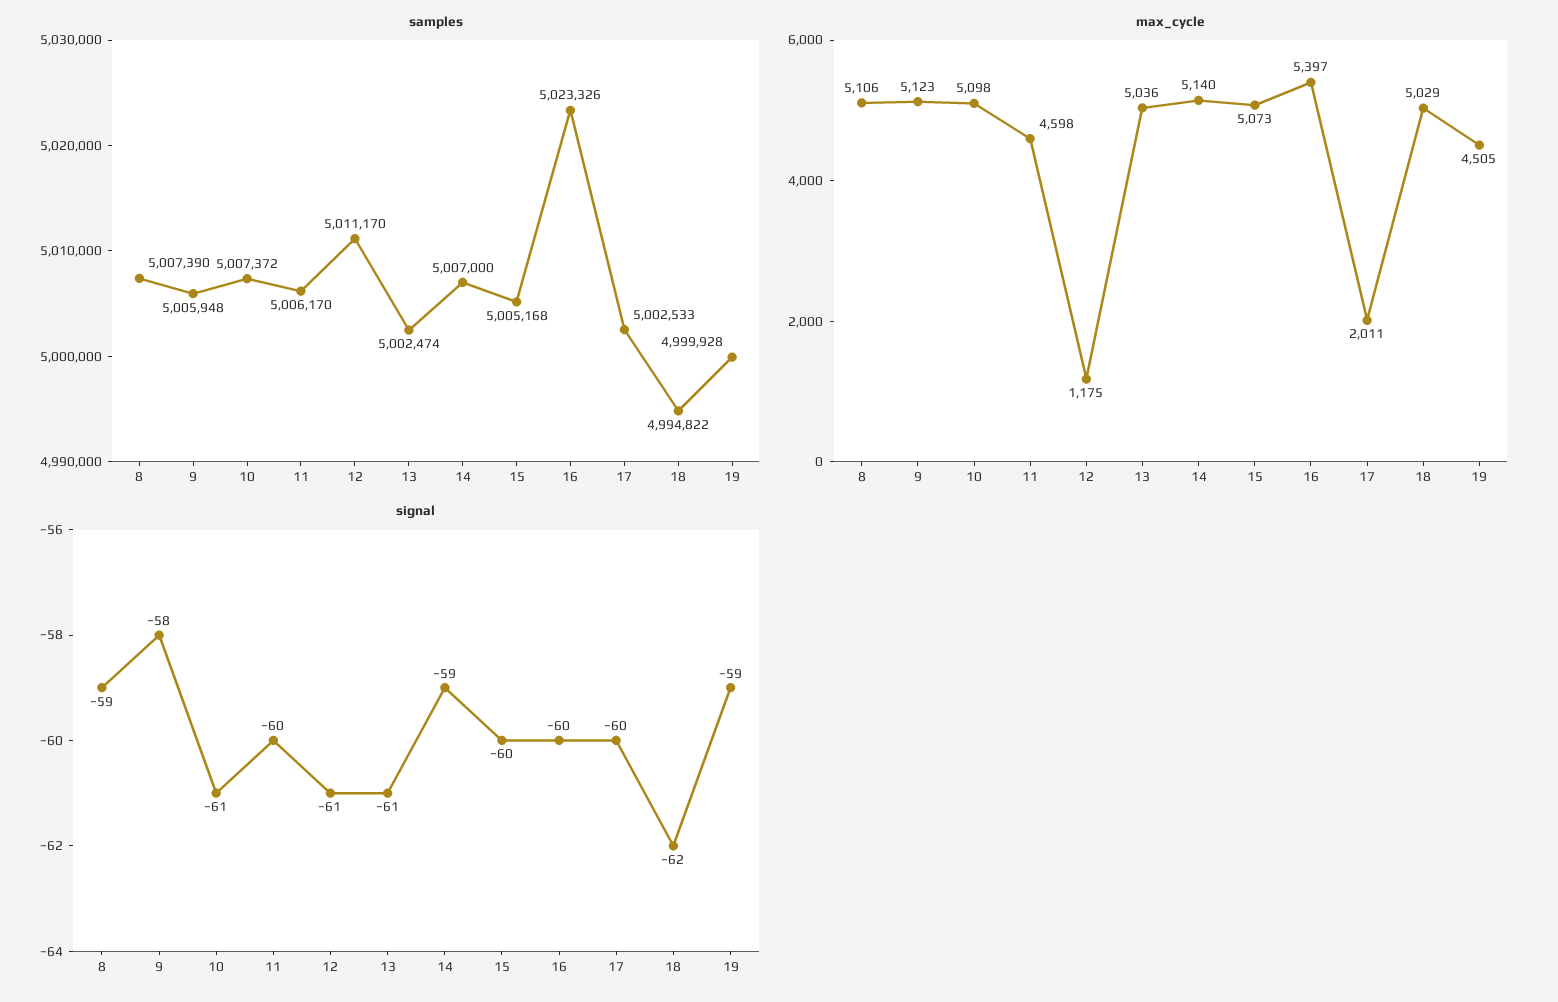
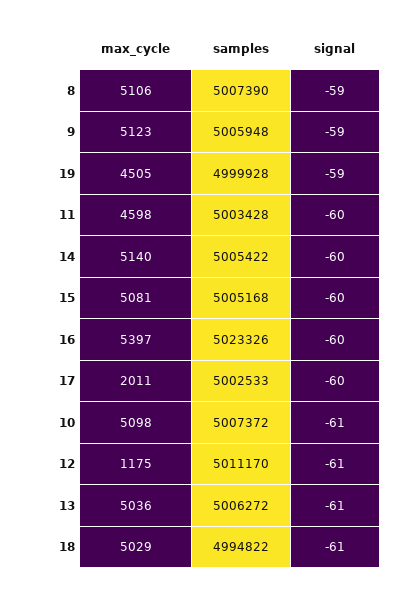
  {
    "samples": {
      "8": 5007390,
      "9": 5005948,
      "10": 5007372,
-     "11": 5006170,
+     "11": 5003428,
      "12": 5011170,
-     "13": 5002474,
+     "13": 5006272,
-     "14": 5007000,
+     "14": 5005422,
      "15": 5005168,
      "16": 5023326,
      "17": 5002533,
      "18": 4994822,
      "19": 4999928
    },
    "max_cycle": {
      "8": 5106,
      "9": 5123,
      "10": 5098,
      "11": 4598,
      "12": 1175,
      "13": 5036,
      "14": 5140,
-     "15": 5073,
+     "15": 5081,
      "16": 5397,
      "17": 2011,
      "18": 5029,
      "19": 4505
    },
    "signal": {
      "8": -59,
-     "9": -58,
+     "9": -59,
      "10": -61,
      "11": -60,
      "12": -61,
      "13": -61,
-     "14": -59,
+     "14": -60,
      "15": -60,
      "16": -60,
      "17": -60,
-     "18": -62,
+     "18": -61,
      "19": -59
    }
  }

